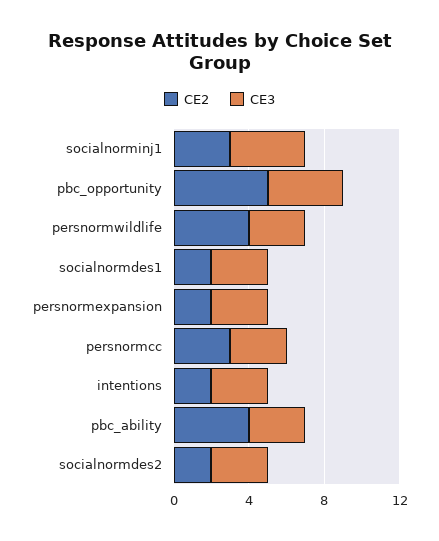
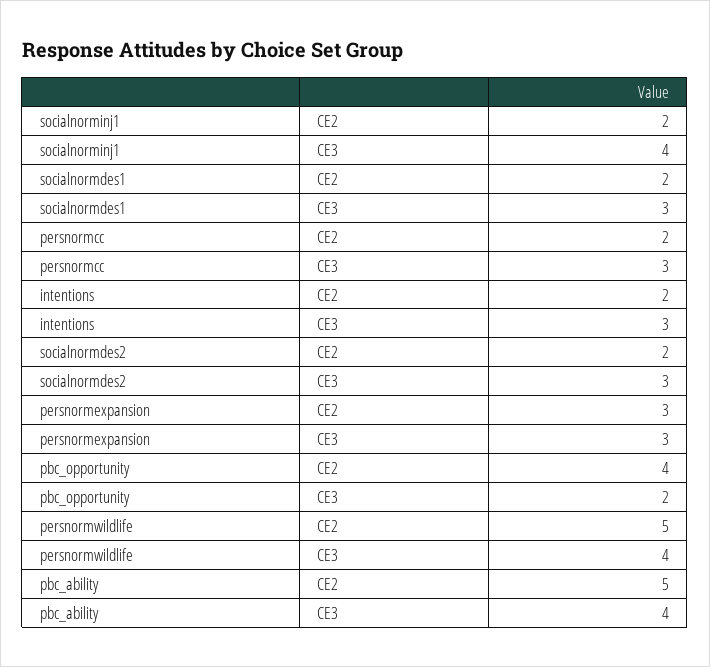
  {
    "CE2": {
-     "socialnorminj1": 3,
+     "socialnorminj1": 2,
-     "pbc_opportunity": 5,
+     "pbc_opportunity": 4,
-     "persnormwildlife": 4,
+     "persnormwildlife": 5,
      "socialnormdes1": 2,
-     "persnormexpansion": 2,
+     "persnormexpansion": 3,
-     "persnormcc": 3,
+     "persnormcc": 2,
      "intentions": 2,
-     "pbc_ability": 4,
+     "pbc_ability": 5,
      "socialnormdes2": 2
    },
    "CE3": {
      "socialnorminj1": 4,
-     "pbc_opportunity": 4,
+     "pbc_opportunity": 2,
-     "persnormwildlife": 3,
+     "persnormwildlife": 4,
      "socialnormdes1": 3,
      "persnormexpansion": 3,
      "persnormcc": 3,
      "intentions": 3,
-     "pbc_ability": 3,
+     "pbc_ability": 4,
      "socialnormdes2": 3
    }
  }

